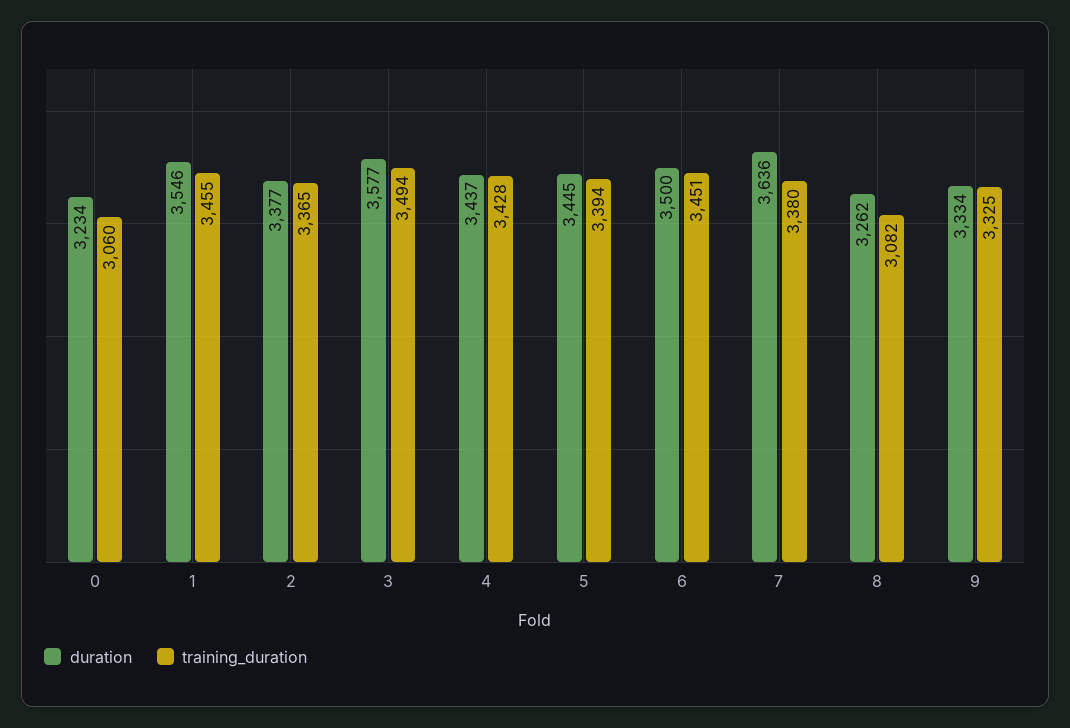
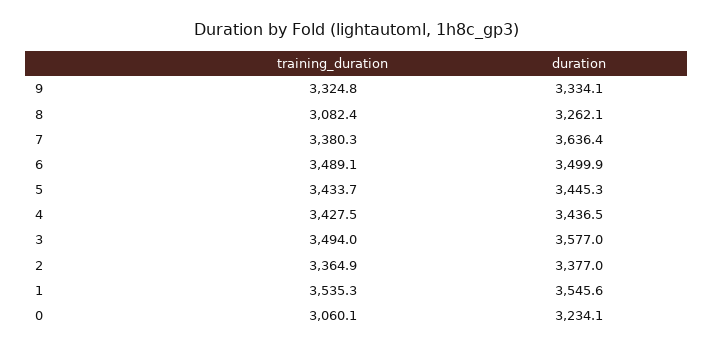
  {
    "duration": {
      "0": 3234.1,
      "1": 3545.6,
      "2": 3377,
      "3": 3577,
      "4": 3436.5,
      "5": 3445.3,
      "6": 3499.9,
      "7": 3636.4,
      "8": 3262.1,
      "9": 3334.1
    },
    "training_duration": {
      "0": 3060.1,
-     "1": 3455,
+     "1": 3535.3,
      "2": 3364.9,
      "3": 3494,
      "4": 3427.5,
-     "5": 3394,
+     "5": 3433.7,
-     "6": 3451,
+     "6": 3489.1,
      "7": 3380.3,
      "8": 3082.4,
      "9": 3324.8
    }
  }

